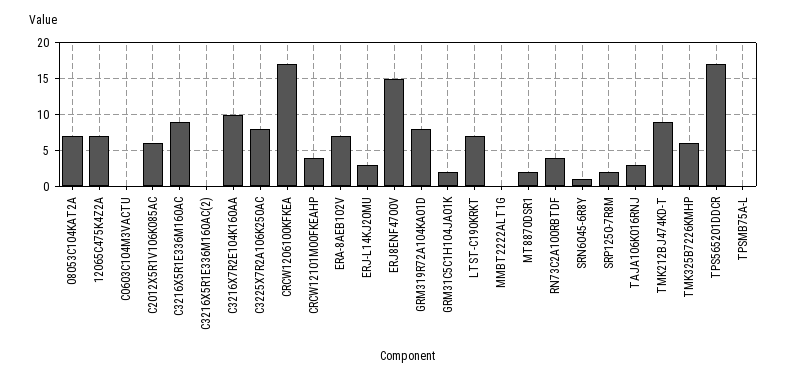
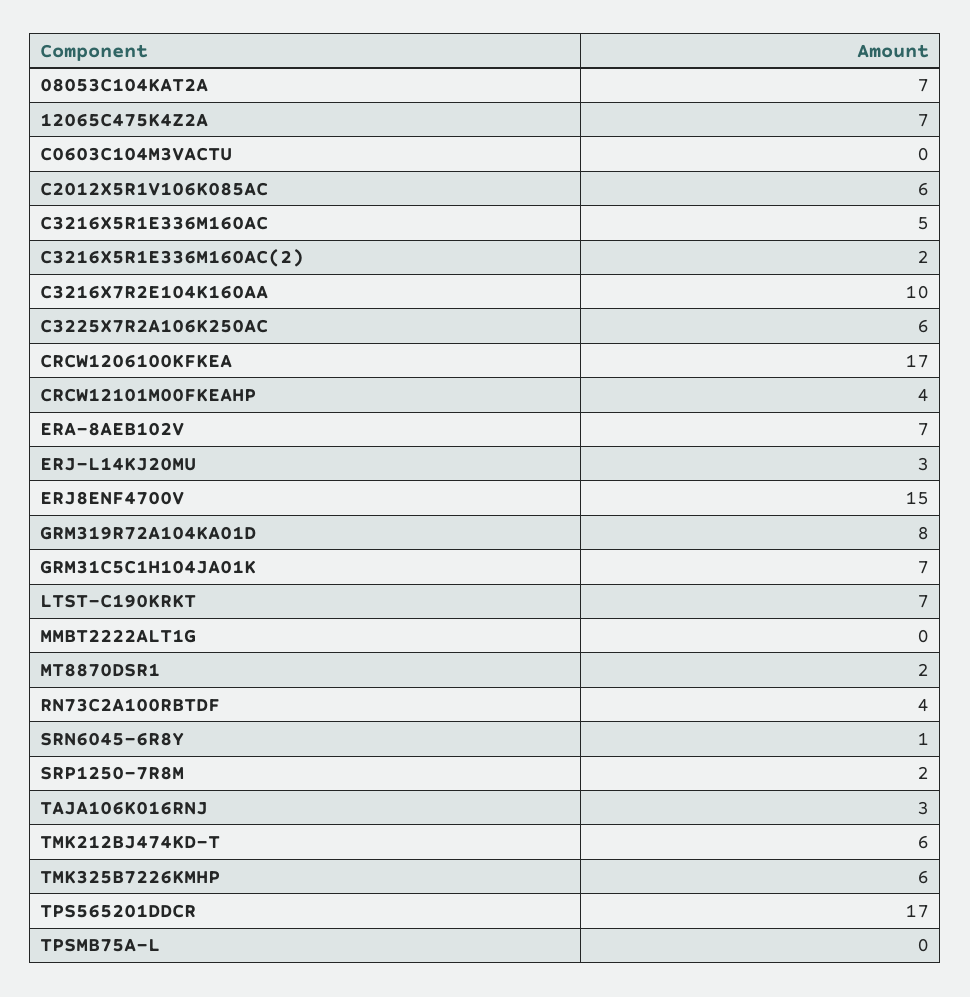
  {
    "08053C104KAT2A": 7,
    "12065C475K4Z2A": 7,
    "C0603C104M3VACTU": 0,
    "C2012X5R1V106K085AC": 6,
-   "C3216X5R1E336M160AC": 9,
+   "C3216X5R1E336M160AC": 5,
-   "C3216X5R1E336M160AC(2)": 0,
+   "C3216X5R1E336M160AC(2)": 2,
    "C3216X7R2E104K160AA": 10,
-   "C3225X7R2A106K250AC": 8,
+   "C3225X7R2A106K250AC": 6,
    "CRCW1206100KFKEA": 17,
    "CRCW12101M00FKEAHP": 4,
    "ERA-8AEB102V": 7,
    "ERJ-L14KJ20MU": 3,
    "ERJ8ENF4700V": 15,
    "GRM319R72A104KA01D": 8,
-   "GRM31C5C1H104JA01K": 2,
+   "GRM31C5C1H104JA01K": 7,
    "LTST-C190KRKT": 7,
    "MMBT2222ALT1G": 0,
    "MT8870DSR1": 2,
    "RN73C2A100RBTDF": 4,
    "SRN6045-6R8Y": 1,
    "SRP1250-7R8M": 2,
    "TAJA106K016RNJ": 3,
-   "TMK212BJ474KD-T": 9,
+   "TMK212BJ474KD-T": 6,
    "TMK325B7226KMHP": 6,
    "TPS565201DDCR": 17,
    "TPSMB75A-L": 0
  }

